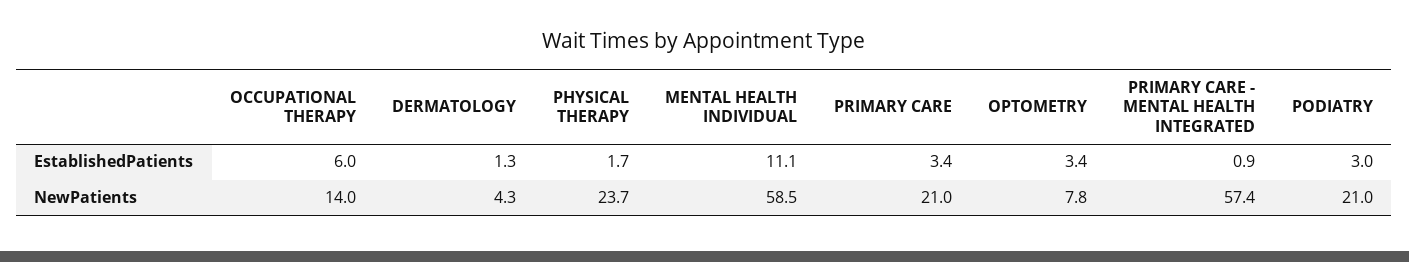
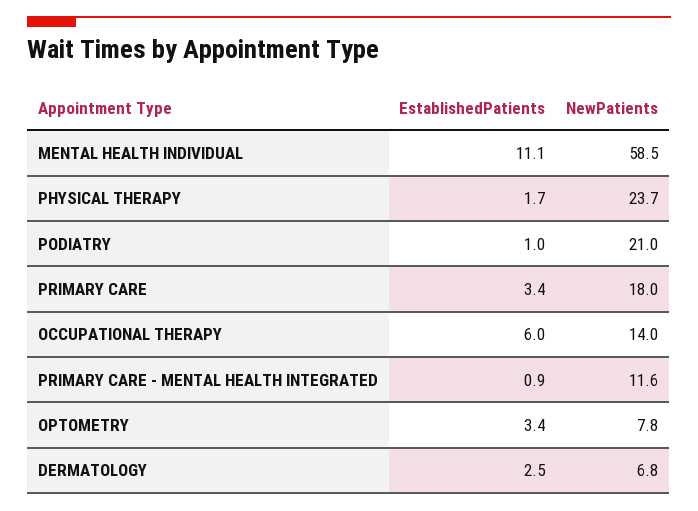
  {
    "OCCUPATIONAL THERAPY": {
      "EstablishedPatients": 6,
      "NewPatients": 14
    },
    "DERMATOLOGY": {
-     "EstablishedPatients": 1.3,
+     "EstablishedPatients": 2.5,
-     "NewPatients": 4.3
+     "NewPatients": 6.8
    },
    "PHYSICAL THERAPY": {
      "EstablishedPatients": 1.7,
      "NewPatients": 23.7
    },
    "MENTAL HEALTH INDIVIDUAL": {
      "EstablishedPatients": 11.1,
      "NewPatients": 58.5
    },
    "PRIMARY CARE": {
      "EstablishedPatients": 3.4,
-     "NewPatients": 21
+     "NewPatients": 18
    },
    "OPTOMETRY": {
      "EstablishedPatients": 3.4,
      "NewPatients": 7.8
    },
    "PRIMARY CARE - MENTAL HEALTH INTEGRATED": {
      "EstablishedPatients": 0.9,
-     "NewPatients": 57.4
+     "NewPatients": 11.6
    },
    "PODIATRY": {
-     "EstablishedPatients": 3,
+     "EstablishedPatients": 1,
      "NewPatients": 21
    }
  }

